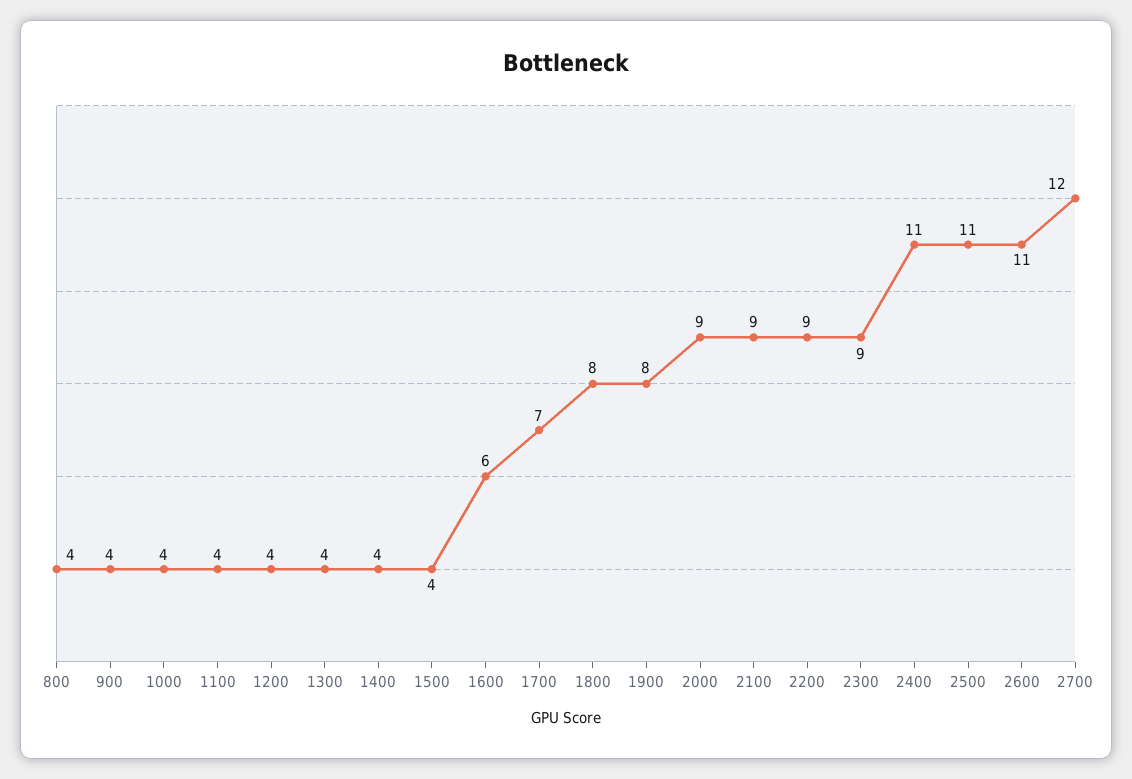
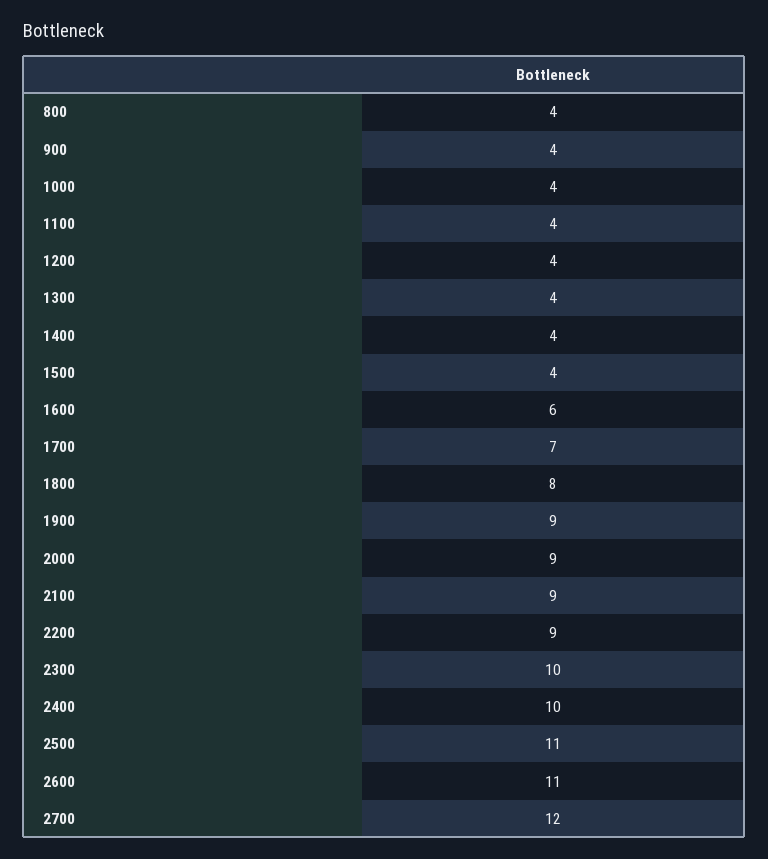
  {
    "800": 4,
    "900": 4,
    "1000": 4,
    "1100": 4,
    "1200": 4,
    "1300": 4,
    "1400": 4,
    "1500": 4,
    "1600": 6,
    "1700": 7,
    "1800": 8,
-   "1900": 8,
+   "1900": 9,
    "2000": 9,
    "2100": 9,
    "2200": 9,
-   "2300": 9,
+   "2300": 10,
-   "2400": 11,
+   "2400": 10,
    "2500": 11,
    "2600": 11,
    "2700": 12
  }

